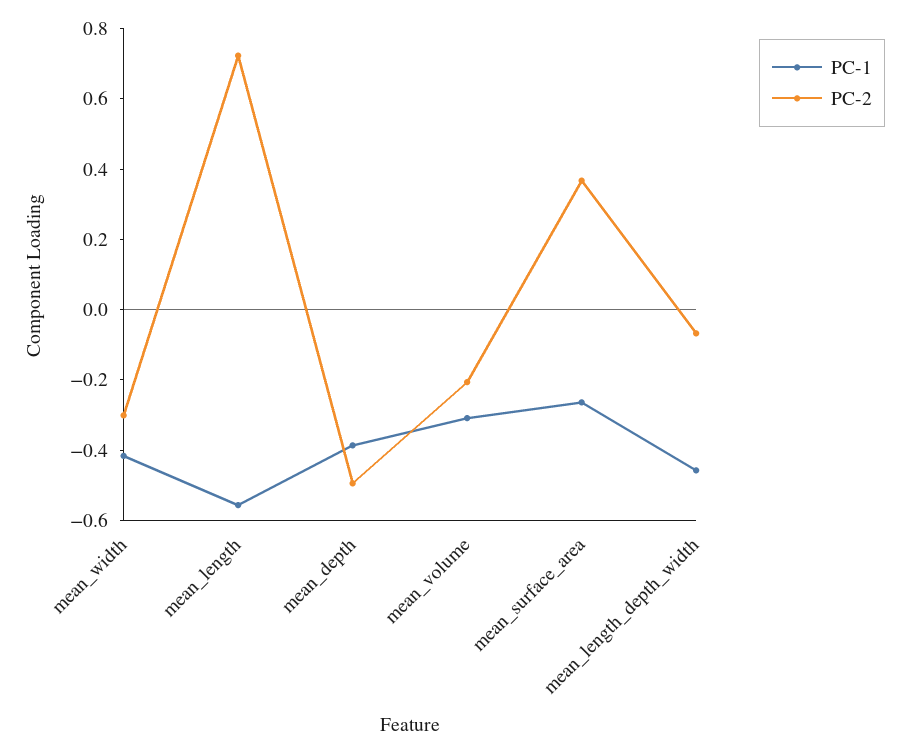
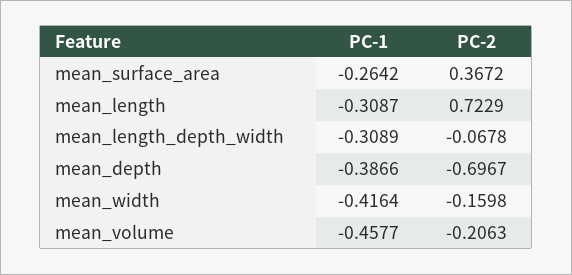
  {
    "PC-1": {
      "mean_width": -0.4164,
-     "mean_length": -0.55,
+     "mean_length": -0.3087,
      "mean_depth": -0.3866,
-     "mean_volume": -0.3,
+     "mean_volume": -0.4577,
      "mean_surface_area": -0.2642,
-     "mean_length_depth_width": -0.45
+     "mean_length_depth_width": -0.3089
    },
    "PC-2": {
-     "mean_width": -0.3,
+     "mean_width": -0.1598,
      "mean_length": 0.7229,
-     "mean_depth": -0.5,
+     "mean_depth": -0.6967,
      "mean_volume": -0.2063,
      "mean_surface_area": 0.3672,
      "mean_length_depth_width": -0.0678
    }
  }

